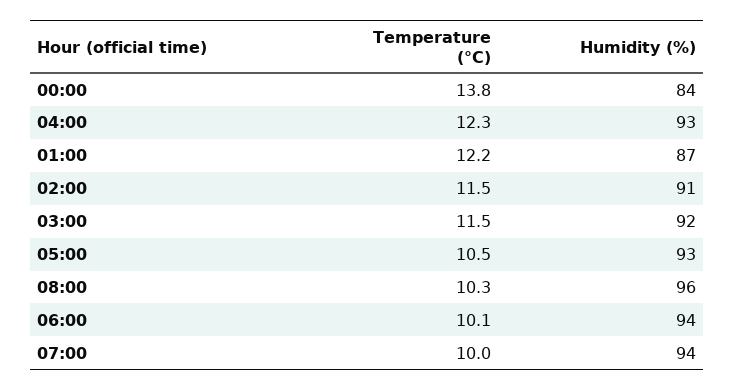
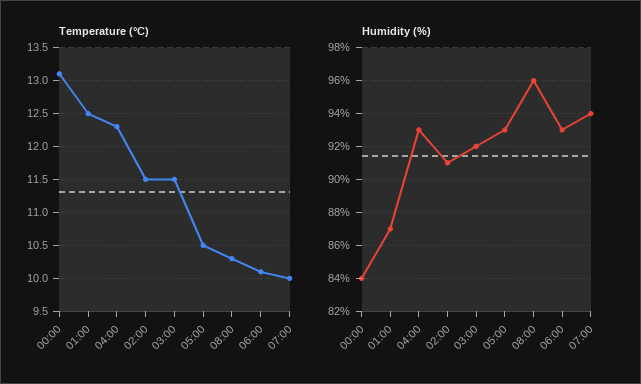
  {
    "Temperature (°C)": {
-     "00:00": 13.8,
+     "00:00": 13.1,
      "04:00": 12.3,
-     "01:00": 12.2,
+     "01:00": 12.5,
      "02:00": 11.5,
      "03:00": 11.5,
      "05:00": 10.5,
      "08:00": 10.3,
      "06:00": 10.1,
      "07:00": 10
    },
    "Humidity (%)": {
      "00:00": 84,
      "04:00": 93,
      "01:00": 87,
      "02:00": 91,
      "03:00": 92,
      "05:00": 93,
      "08:00": 96,
-     "06:00": 94,
+     "06:00": 93,
      "07:00": 94
    }
  }

